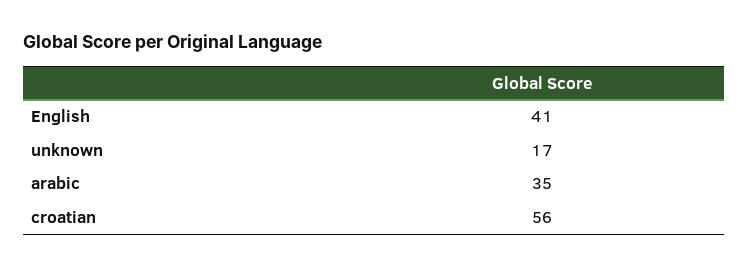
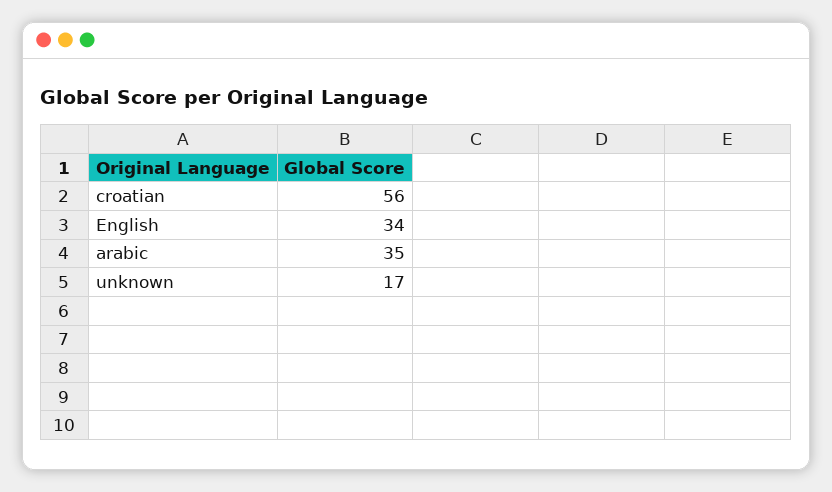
  {
-   "English": 41,
+   "English": 34,
    "unknown": 17,
    "arabic": 35,
    "croatian": 56
  }

